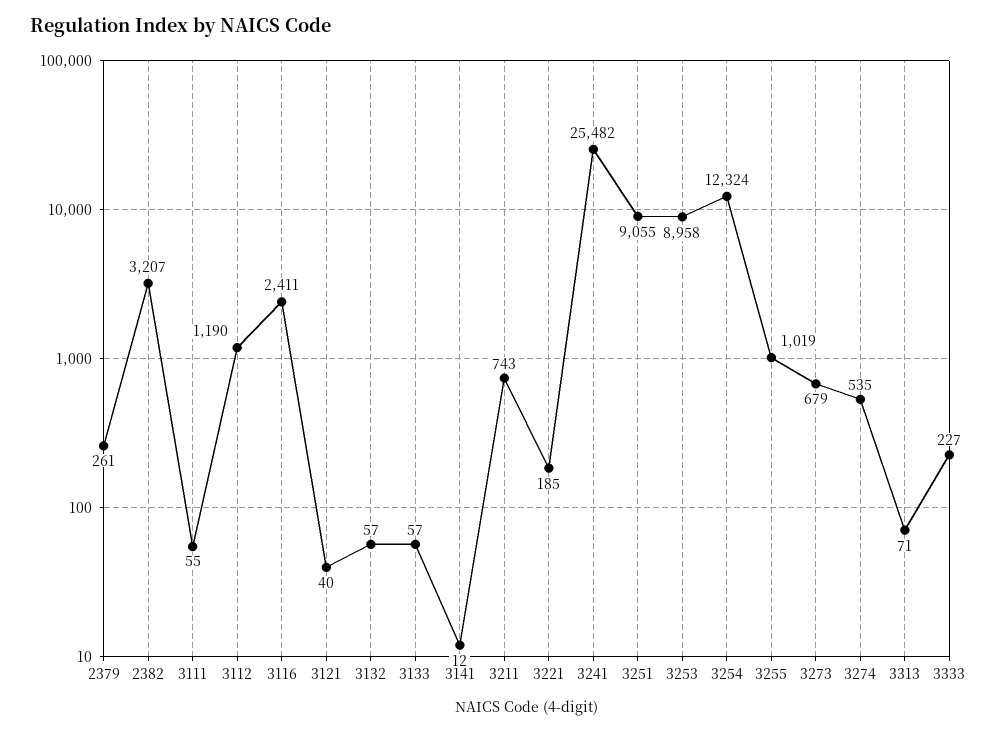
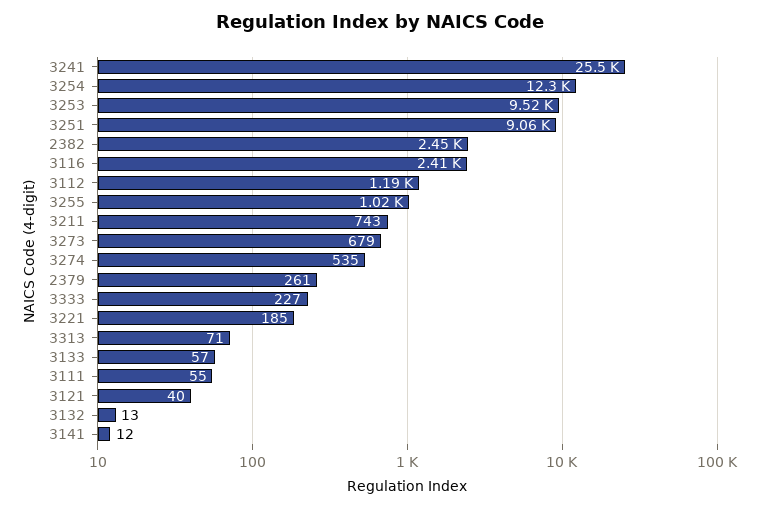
  {
    "2379": 261,
-   "2382": 3207,
+   "2382": 2450,
    "3111": 55,
    "3112": 1190,
    "3116": 2411,
    "3121": 40,
-   "3132": 57,
+   "3132": 13,
    "3133": 57,
    "3141": 12,
    "3211": 743,
    "3221": 185,
    "3241": 25482,
    "3251": 9055,
-   "3253": 8958,
+   "3253": 9520,
    "3254": 12324,
    "3255": 1019,
    "3273": 679,
    "3274": 535,
    "3313": 71,
    "3333": 227
  }

